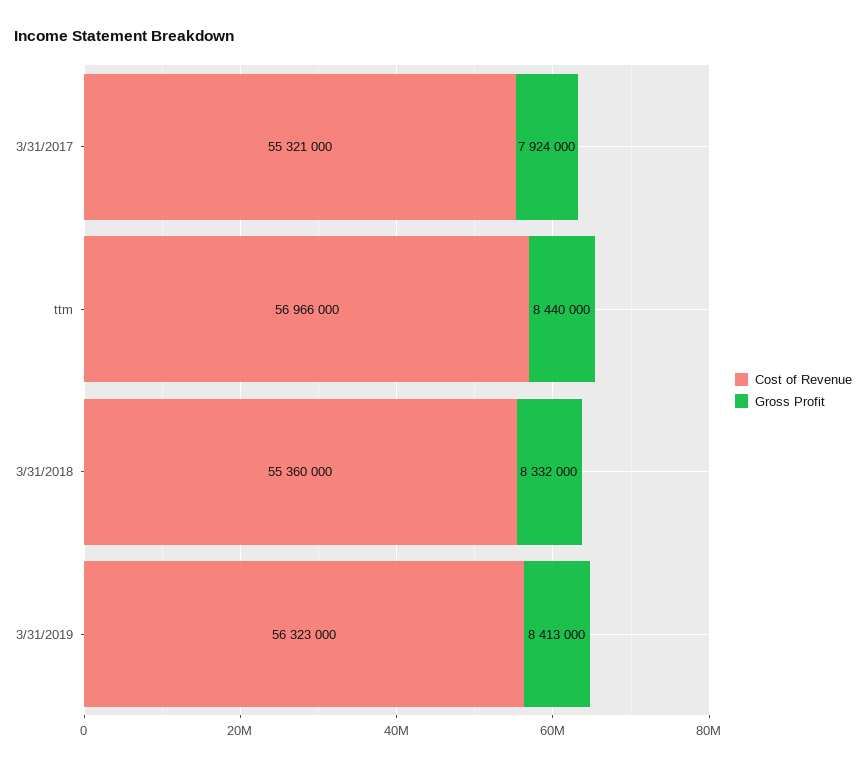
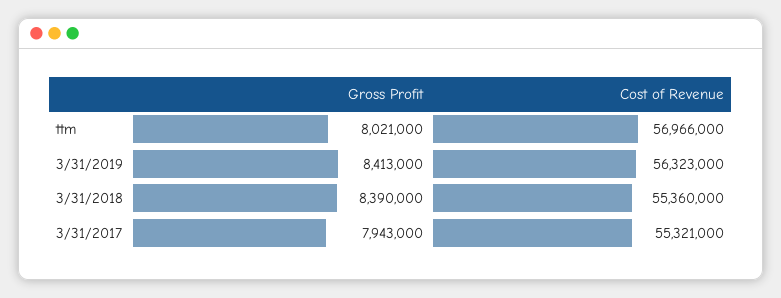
  {
    "Cost of Revenue": {
      "3/31/2017": 55321000,
      "ttm": 56966000,
      "3/31/2018": 55360000,
      "3/31/2019": 56323000
    },
    "Gross Profit": {
-     "3/31/2017": 7924000,
+     "3/31/2017": 7943000,
-     "ttm": 8440000,
+     "ttm": 8021000,
-     "3/31/2018": 8332000,
+     "3/31/2018": 8390000,
      "3/31/2019": 8413000
    }
  }

